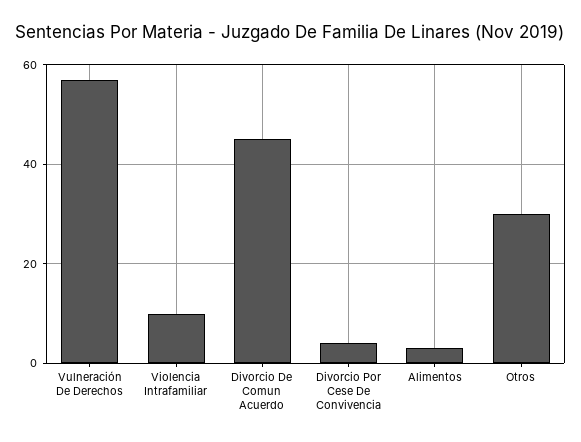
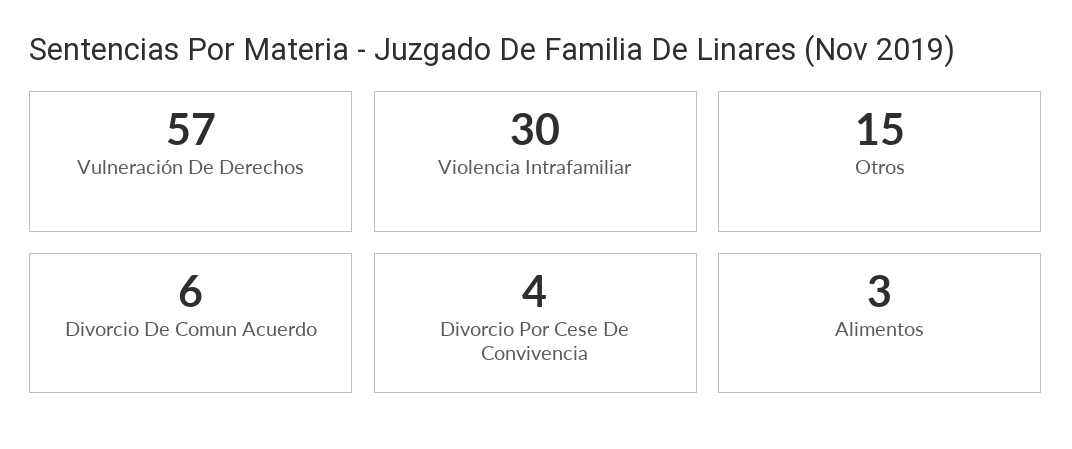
  {
    "Vulneración De Derechos": 57,
-   "Violencia Intrafamiliar": 10,
+   "Violencia Intrafamiliar": 30,
-   "Divorcio De Comun Acuerdo": 45,
+   "Divorcio De Comun Acuerdo": 6,
    "Divorcio Por Cese De Convivencia": 4,
    "Alimentos": 3,
-   "Otros": 30
+   "Otros": 15
  }

